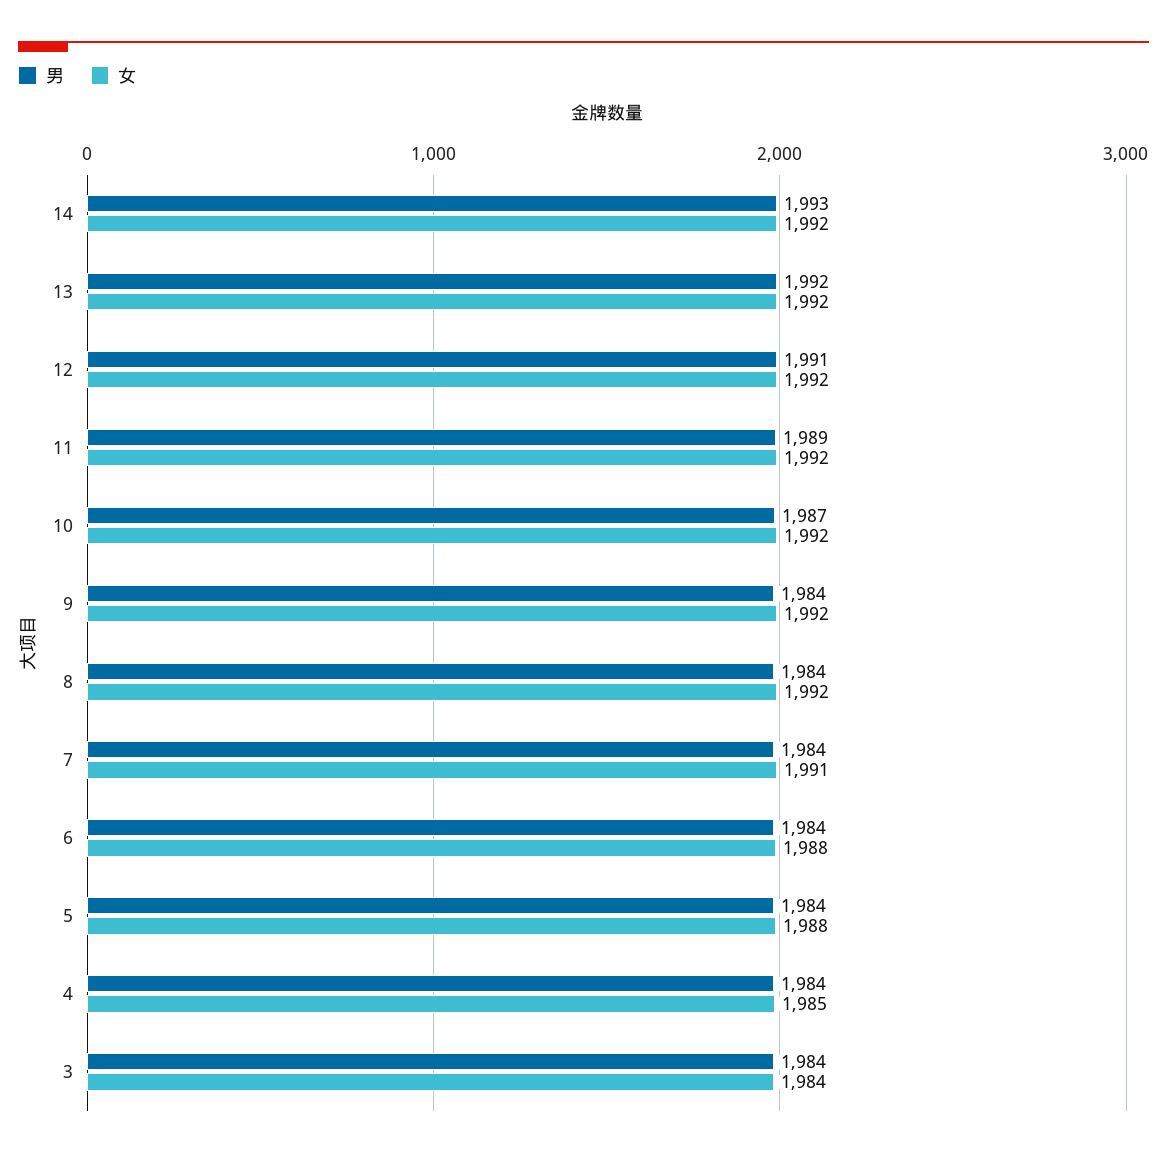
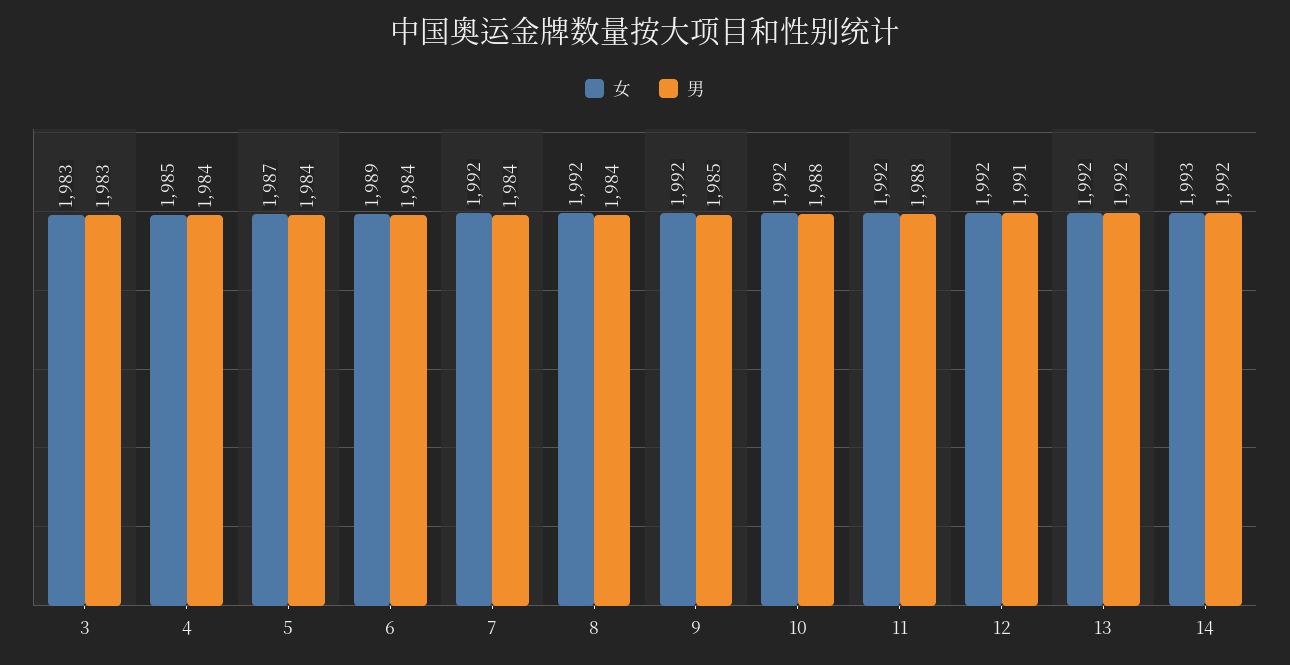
  {
    "男": {
-     "14": 1993,
+     "14": 1992,
      "13": 1992,
      "12": 1991,
-     "11": 1989,
+     "11": 1988,
-     "10": 1987,
+     "10": 1988,
-     "9": 1984,
+     "9": 1985,
      "8": 1984,
      "7": 1984,
      "6": 1984,
      "5": 1984,
      "4": 1984,
-     "3": 1984
+     "3": 1983
    },
    "女": {
-     "14": 1992,
+     "14": 1993,
      "13": 1992,
      "12": 1992,
      "11": 1992,
      "10": 1992,
      "9": 1992,
      "8": 1992,
-     "7": 1991,
+     "7": 1992,
-     "6": 1988,
+     "6": 1989,
-     "5": 1988,
+     "5": 1987,
      "4": 1985,
-     "3": 1984
+     "3": 1983
    }
  }

